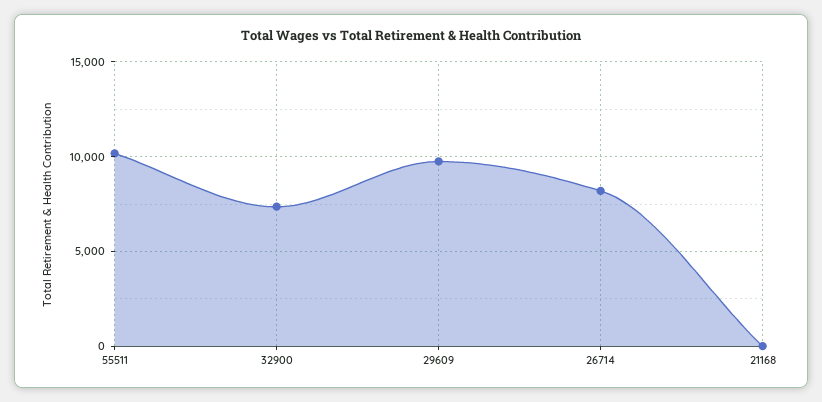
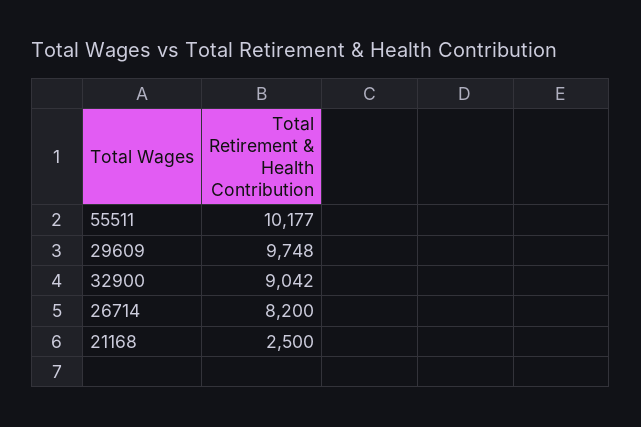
  {
    "55511": 10177,
-   "32900": 7500,
+   "32900": 9042,
    "29609": 9748,
    "26714": 8200,
-   "21168": 0
+   "21168": 2500
  }

